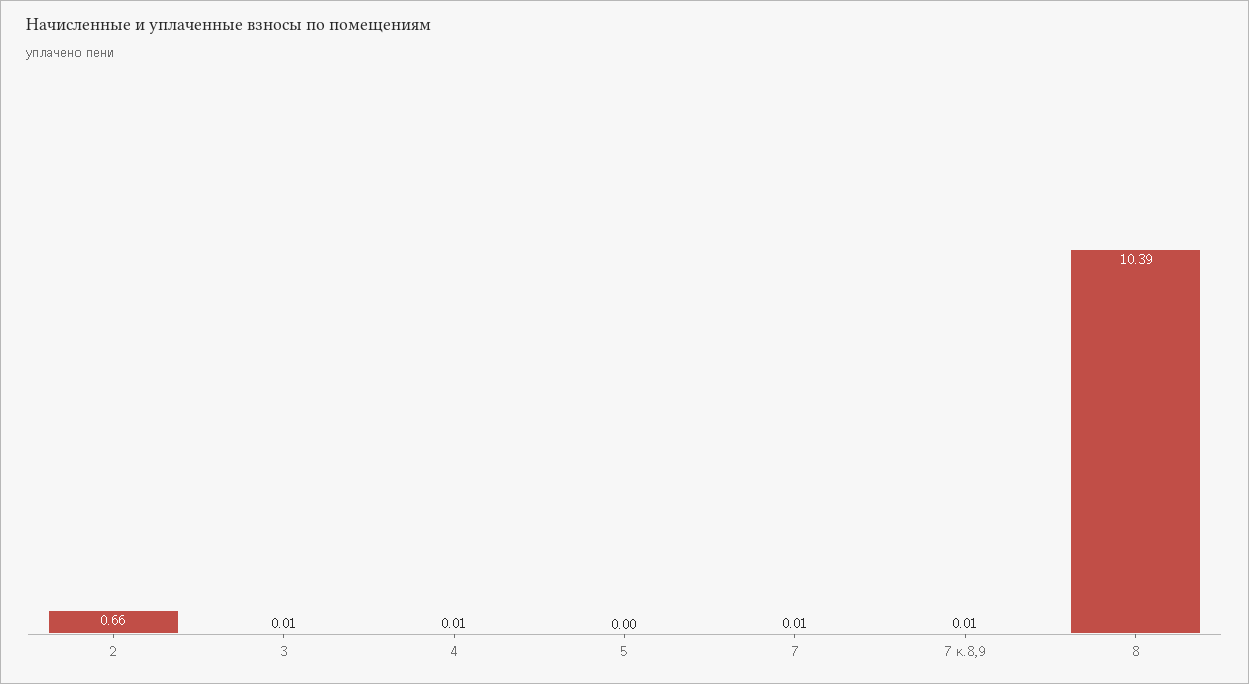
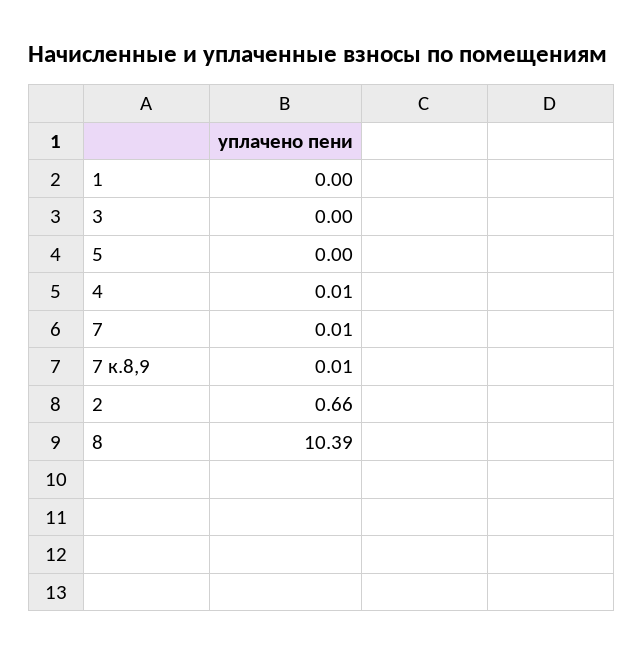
  {
    "2": 0.66,
-   "3": 0.01,
+   "3": 0,
    "4": 0.01,
    "5": 0,
    "7": 0.01,
    "7 к.8,9": 0.01,
-   "8": 10.39
+   "8": 10.39,
+   "1": 0
  }

